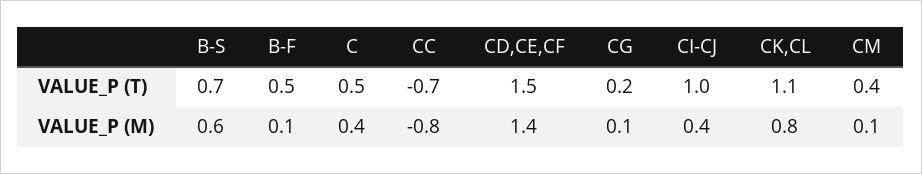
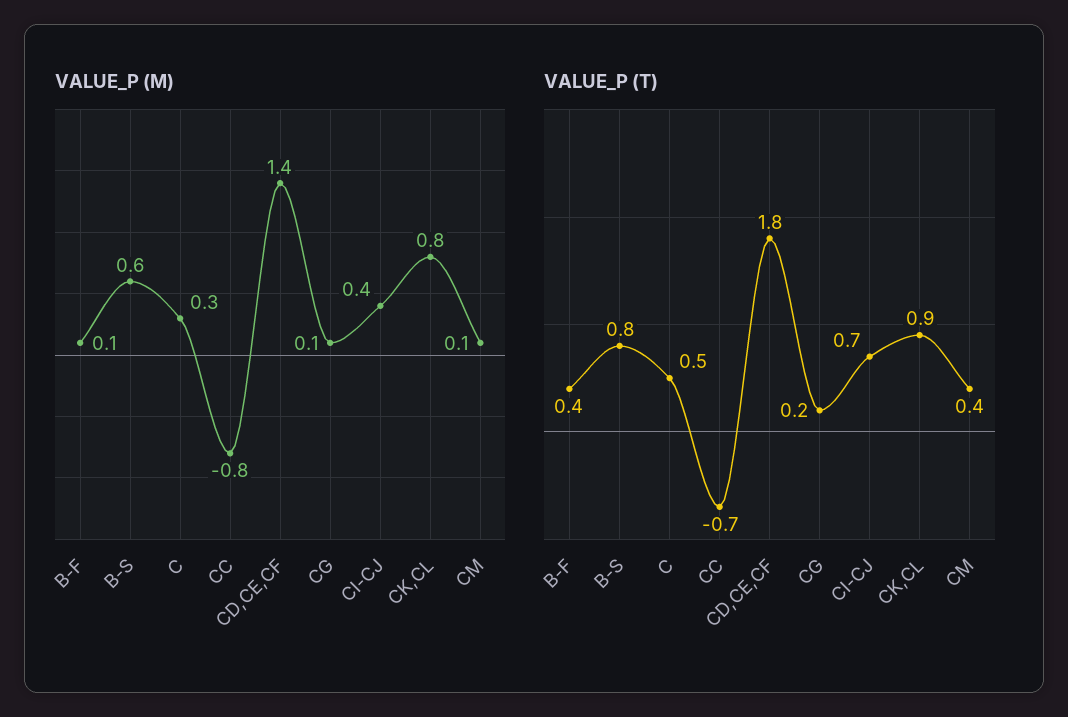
  {
    "VALUE_P (T)": {
-     "B-S": 0.7,
+     "B-S": 0.8,
-     "B-F": 0.5,
+     "B-F": 0.4,
      "C": 0.5,
      "CC": -0.7,
-     "CD,CE,CF": 1.5,
+     "CD,CE,CF": 1.8,
      "CG": 0.2,
-     "CI-CJ": 1,
+     "CI-CJ": 0.7,
-     "CK,CL": 1.1,
+     "CK,CL": 0.9,
      "CM": 0.4
    },
    "VALUE_P (M)": {
      "B-S": 0.6,
      "B-F": 0.1,
-     "C": 0.4,
+     "C": 0.3,
      "CC": -0.8,
      "CD,CE,CF": 1.4,
      "CG": 0.1,
      "CI-CJ": 0.4,
      "CK,CL": 0.8,
      "CM": 0.1
    }
  }

